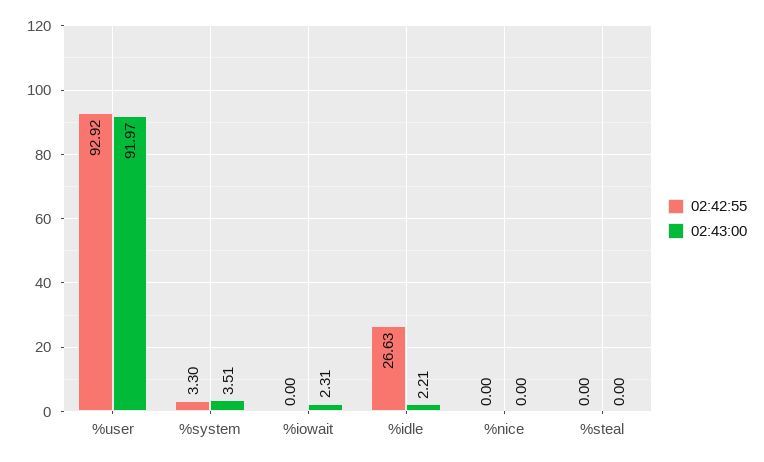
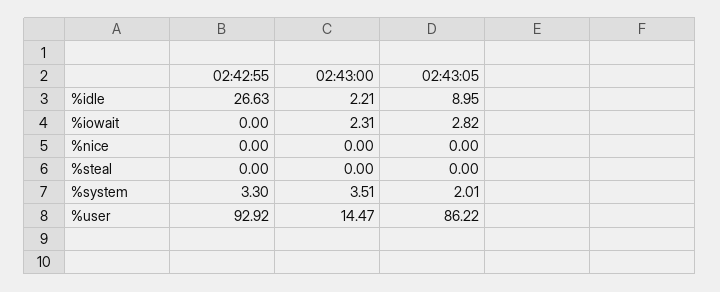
  {
    "02:42:55": {
      "%user": 92.92,
      "%system": 3.3,
      "%iowait": 0,
      "%idle": 26.63,
      "%nice": 0,
      "%steal": 0
    },
    "02:43:00": {
-     "%user": 91.97,
+     "%user": 14.47,
      "%system": 3.51,
      "%iowait": 2.31,
      "%idle": 2.21,
      "%nice": 0,
      "%steal": 0
-   }
+   },
+   "02:43:05": {
+     "%idle": 8.95,
+     "%iowait": 2.82,
+     "%nice": 0,
+     "%steal": 0,
+     "%system": 2.01,
+     "%user": 86.22
+   }
  }

